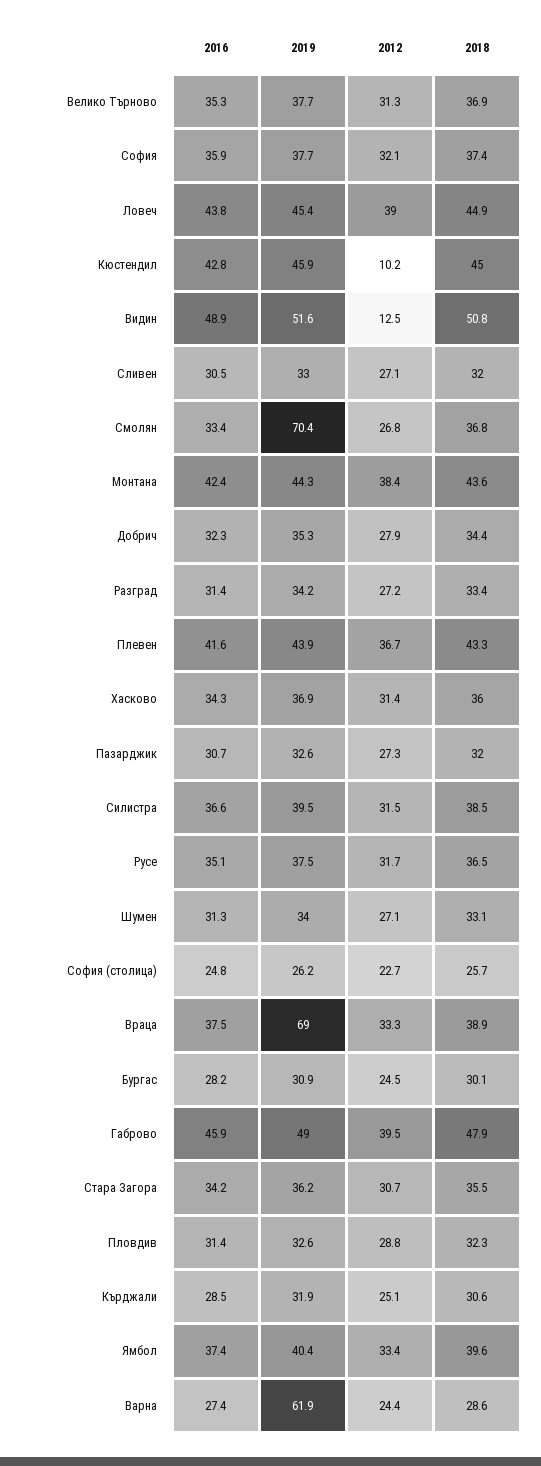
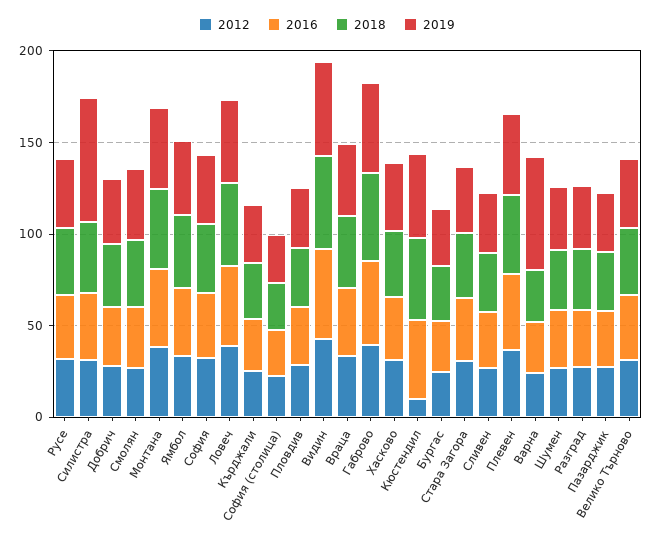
  {
    "2016": {
      "Велико Търново": 35.3,
      "София": 35.9,
      "Ловеч": 43.8,
      "Кюстендил": 42.8,
      "Видин": 48.9,
      "Сливен": 30.5,
      "Смолян": 33.4,
      "Монтана": 42.4,
      "Добрич": 32.3,
      "Разград": 31.4,
      "Плевен": 41.6,
      "Хасково": 34.3,
      "Пазарджик": 30.7,
      "Силистра": 36.6,
      "Русе": 35.1,
      "Шумен": 31.3,
      "София (столица)": 24.8,
      "Враца": 37.5,
      "Бургас": 28.2,
      "Габрово": 45.9,
      "Стара Загора": 34.2,
      "Пловдив": 31.4,
      "Кърджали": 28.5,
      "Ямбол": 37.4,
      "Варна": 27.4
    },
    "2019": {
      "Велико Търново": 37.7,
      "София": 37.7,
      "Ловеч": 45.4,
      "Кюстендил": 45.9,
      "Видин": 51.6,
      "Сливен": 33,
-     "Смолян": 70.4,
+     "Смолян": 40,
      "Монтана": 44.3,
      "Добрич": 35.3,
      "Разград": 34.2,
      "Плевен": 43.9,
      "Хасково": 36.9,
      "Пазарджик": 32.6,
-     "Силистра": 39.5,
+     "Силистра": 70,
      "Русе": 37.5,
      "Шумен": 34,
      "София (столица)": 26.2,
-     "Враца": 69,
+     "Враца": 40,
      "Бургас": 30.9,
      "Габрово": 49,
      "Стара Загора": 36.2,
      "Пловдив": 32.6,
      "Кърджали": 31.9,
      "Ямбол": 40.4,
      "Варна": 61.9
    },
    "2012": {
      "Велико Търново": 31.3,
      "София": 32.1,
      "Ловеч": 39,
      "Кюстендил": 10.2,
-     "Видин": 12.5,
+     "Видин": 40,
      "Сливен": 27.1,
      "Смолян": 26.8,
      "Монтана": 38.4,
      "Добрич": 27.9,
      "Разград": 27.2,
      "Плевен": 36.7,
      "Хасково": 31.4,
      "Пазарджик": 27.3,
      "Силистра": 31.5,
      "Русе": 31.7,
      "Шумен": 27.1,
      "София (столица)": 22.7,
      "Враца": 33.3,
      "Бургас": 24.5,
      "Габрово": 39.5,
      "Стара Загора": 30.7,
      "Пловдив": 28.8,
      "Кърджали": 25.1,
      "Ямбол": 33.4,
      "Варна": 24.4
    },
    "2018": {
      "Велико Търново": 36.9,
      "София": 37.4,
      "Ловеч": 44.9,
      "Кюстендил": 45,
      "Видин": 50.8,
      "Сливен": 32,
      "Смолян": 36.8,
      "Монтана": 43.6,
      "Добрич": 34.4,
      "Разград": 33.4,
      "Плевен": 43.3,
      "Хасково": 36,
      "Пазарджик": 32,
      "Силистра": 38.5,
      "Русе": 36.5,
      "Шумен": 33.1,
      "София (столица)": 25.7,
      "Враца": 38.9,
      "Бургас": 30.1,
      "Габрово": 47.9,
      "Стара Загора": 35.5,
      "Пловдив": 32.3,
      "Кърджали": 30.6,
      "Ямбол": 39.6,
      "Варна": 28.6
    }
  }

